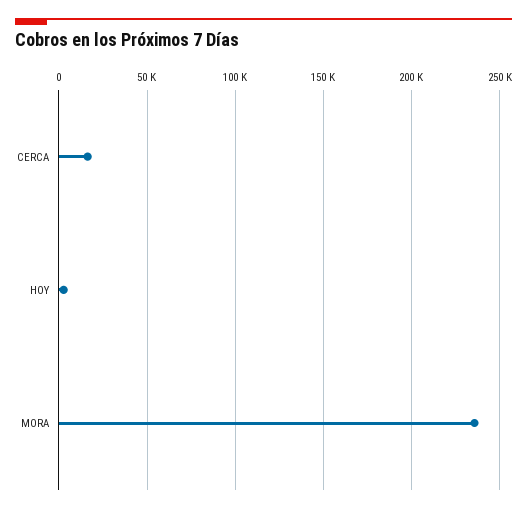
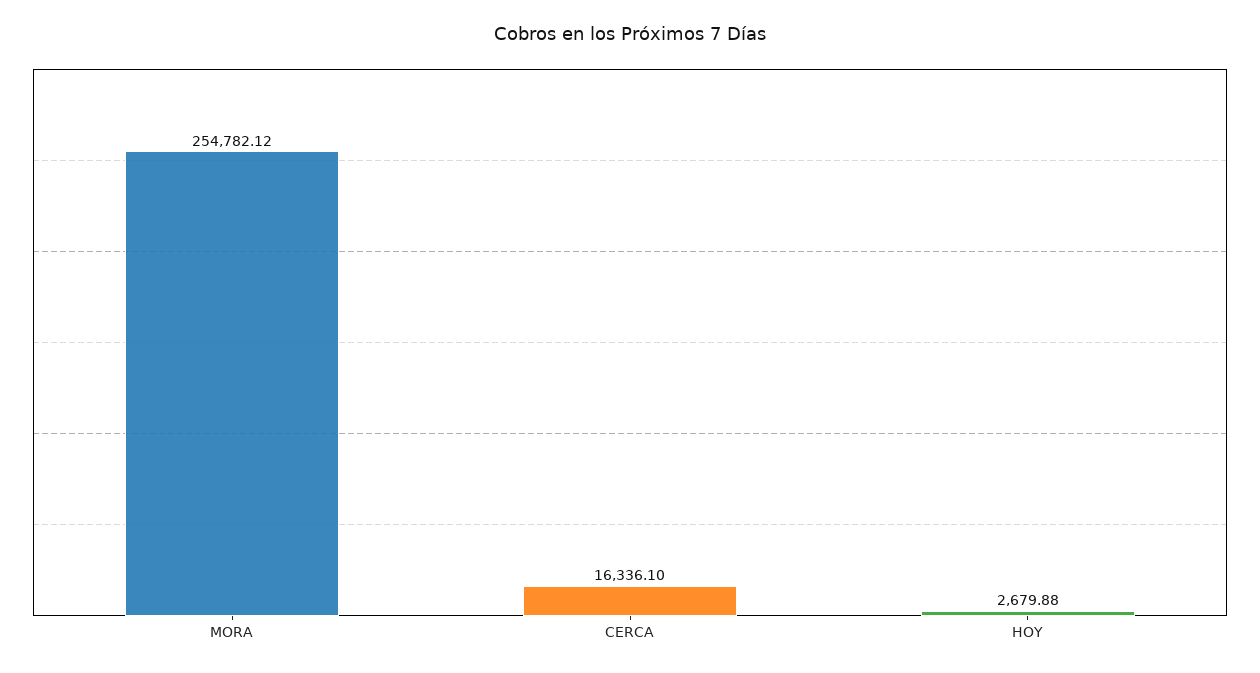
  {
    "CERCA": 16336.1,
    "HOY": 2679.88,
-   "MORA": 235000
+   "MORA": 254782.12
  }

